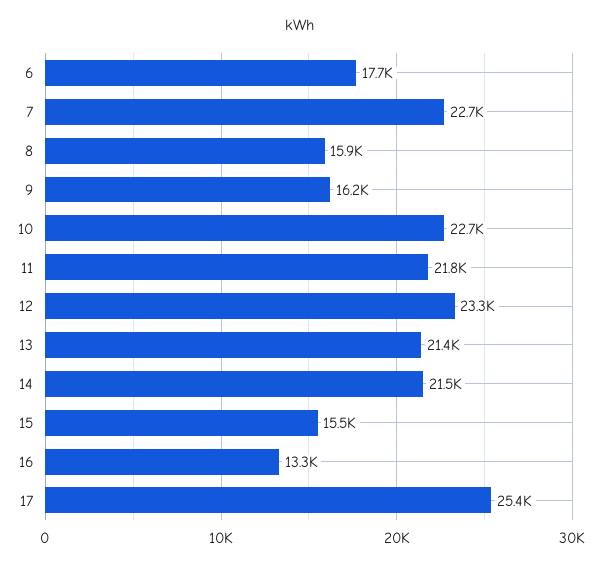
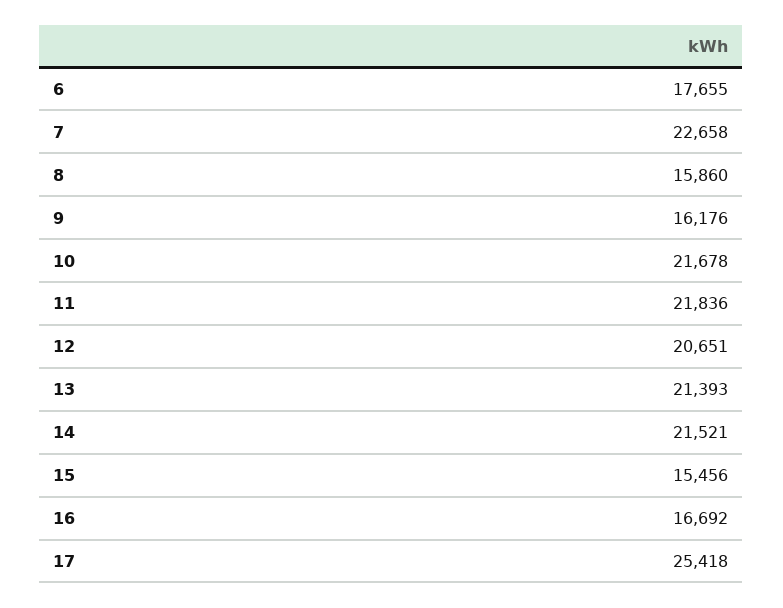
  {
    "6": 17655,
    "7": 22658,
    "8": 15860,
    "9": 16176,
-   "10": 22700,
+   "10": 21678,
    "11": 21836,
-   "12": 23300,
+   "12": 20651,
    "13": 21393,
    "14": 21521,
    "15": 15456,
-   "16": 13300,
+   "16": 16692,
    "17": 25418
  }

